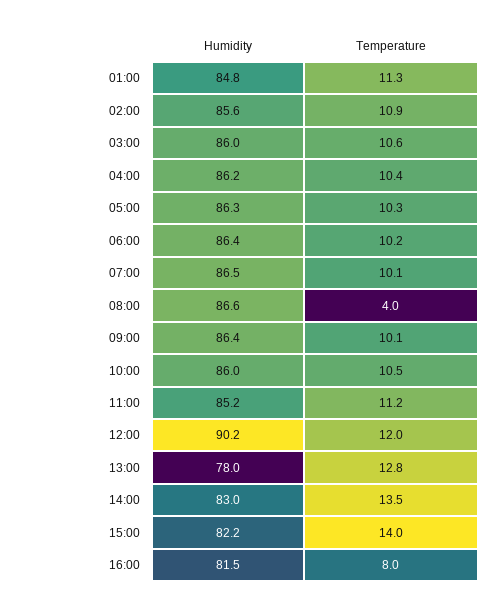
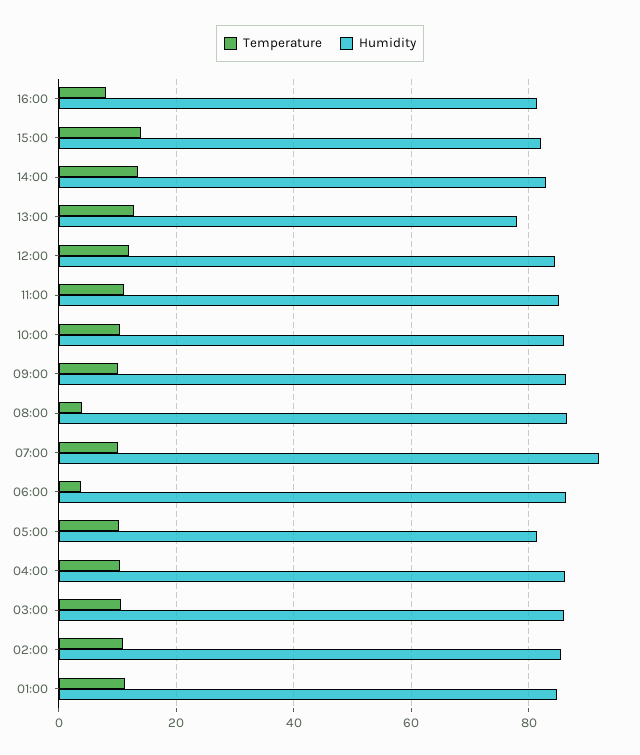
  {
    "Humidity": {
      "01:00": 84.8,
      "02:00": 85.6,
      "03:00": 86,
      "04:00": 86.2,
-     "05:00": 86.3,
+     "05:00": 82,
      "06:00": 86.4,
-     "07:00": 86.5,
+     "07:00": 92,
      "08:00": 86.6,
      "09:00": 86.4,
      "10:00": 86,
      "11:00": 85.2,
-     "12:00": 90.2,
+     "12:00": 84,
      "13:00": 78,
      "14:00": 83,
      "15:00": 82.2,
      "16:00": 81.5
    },
    "Temperature": {
      "01:00": 11.3,
      "02:00": 10.9,
      "03:00": 10.6,
      "04:00": 10.4,
      "05:00": 10.3,
-     "06:00": 10.2,
+     "06:00": 4,
      "07:00": 10.1,
      "08:00": 4,
      "09:00": 10.1,
      "10:00": 10.5,
      "11:00": 11.2,
      "12:00": 12,
      "13:00": 12.8,
      "14:00": 13.5,
      "15:00": 14,
      "16:00": 8
    }
  }

